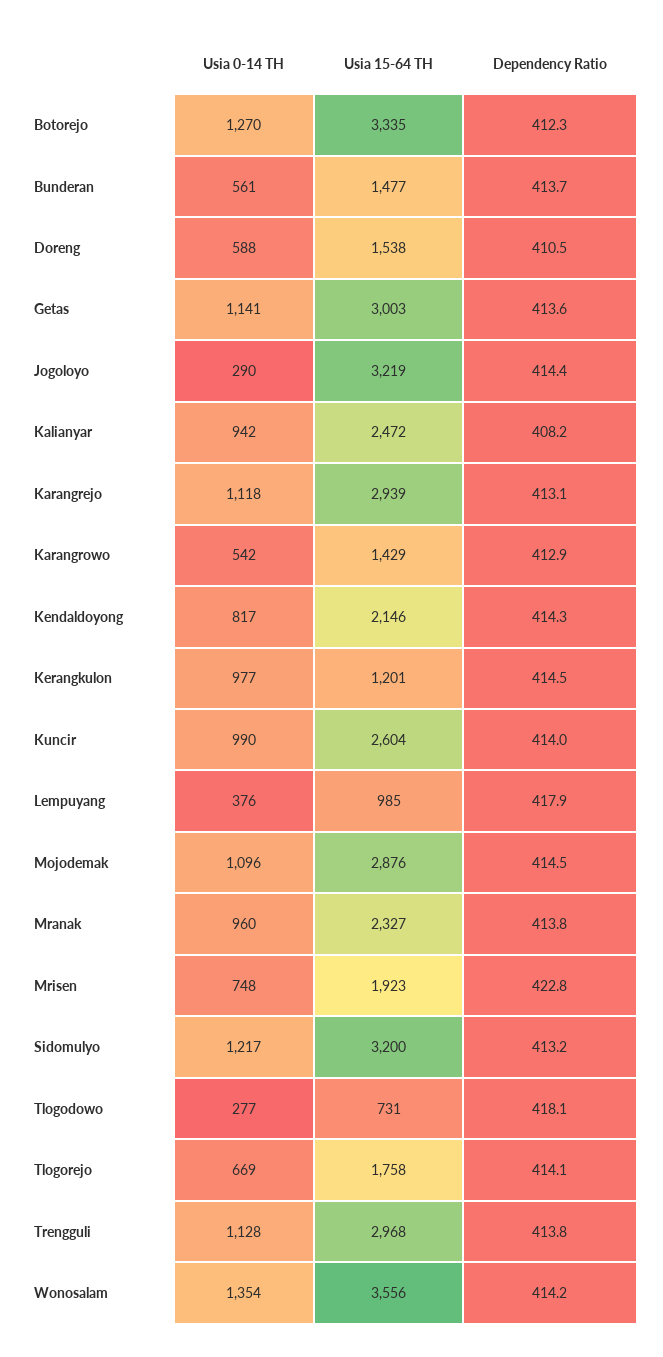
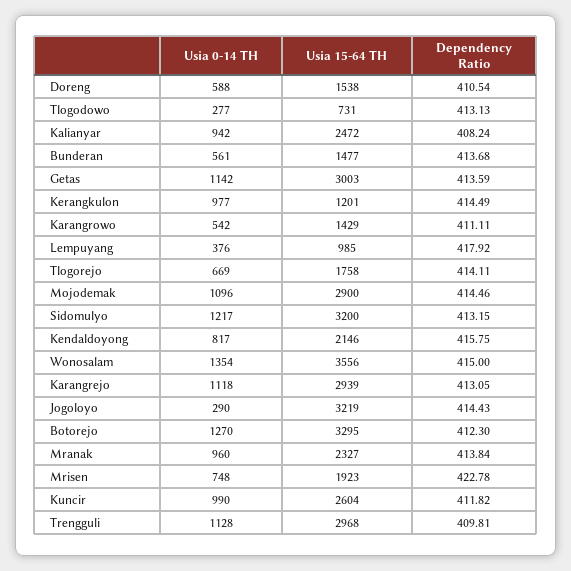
  {
    "Usia 0-14 TH": {
      "Botorejo": 1270,
      "Bunderan": 561,
      "Doreng": 588,
-     "Getas": 1141,
+     "Getas": 1142,
      "Jogoloyo": 290,
      "Kalianyar": 942,
      "Karangrejo": 1118,
      "Karangrowo": 542,
      "Kendaldoyong": 817,
      "Kerangkulon": 977,
      "Kuncir": 990,
      "Lempuyang": 376,
      "Mojodemak": 1096,
      "Mranak": 960,
      "Mrisen": 748,
      "Sidomulyo": 1217,
      "Tlogodowo": 277,
      "Tlogorejo": 669,
      "Trengguli": 1128,
      "Wonosalam": 1354
    },
    "Usia 15-64 TH": {
-     "Botorejo": 3335,
+     "Botorejo": 3295,
      "Bunderan": 1477,
      "Doreng": 1538,
      "Getas": 3003,
      "Jogoloyo": 3219,
      "Kalianyar": 2472,
      "Karangrejo": 2939,
      "Karangrowo": 1429,
      "Kendaldoyong": 2146,
      "Kerangkulon": 1201,
      "Kuncir": 2604,
      "Lempuyang": 985,
-     "Mojodemak": 2876,
+     "Mojodemak": 2900,
      "Mranak": 2327,
      "Mrisen": 1923,
      "Sidomulyo": 3200,
      "Tlogodowo": 731,
      "Tlogorejo": 1758,
      "Trengguli": 2968,
      "Wonosalam": 3556
    },
    "Dependency Ratio": {
      "Botorejo": 412.3,
      "Bunderan": 413.68,
      "Doreng": 410.54,
      "Getas": 413.59,
      "Jogoloyo": 414.43,
      "Kalianyar": 408.24,
      "Karangrejo": 413.05,
-     "Karangrowo": 412.9,
+     "Karangrowo": 411.11,
-     "Kendaldoyong": 414.3,
+     "Kendaldoyong": 415.75,
      "Kerangkulon": 414.49,
-     "Kuncir": 414,
+     "Kuncir": 411.82,
      "Lempuyang": 417.92,
      "Mojodemak": 414.46,
      "Mranak": 413.84,
      "Mrisen": 422.78,
      "Sidomulyo": 413.15,
-     "Tlogodowo": 418.1,
+     "Tlogodowo": 413.13,
      "Tlogorejo": 414.11,
-     "Trengguli": 413.8,
+     "Trengguli": 409.81,
-     "Wonosalam": 414.2
+     "Wonosalam": 415
    }
  }

